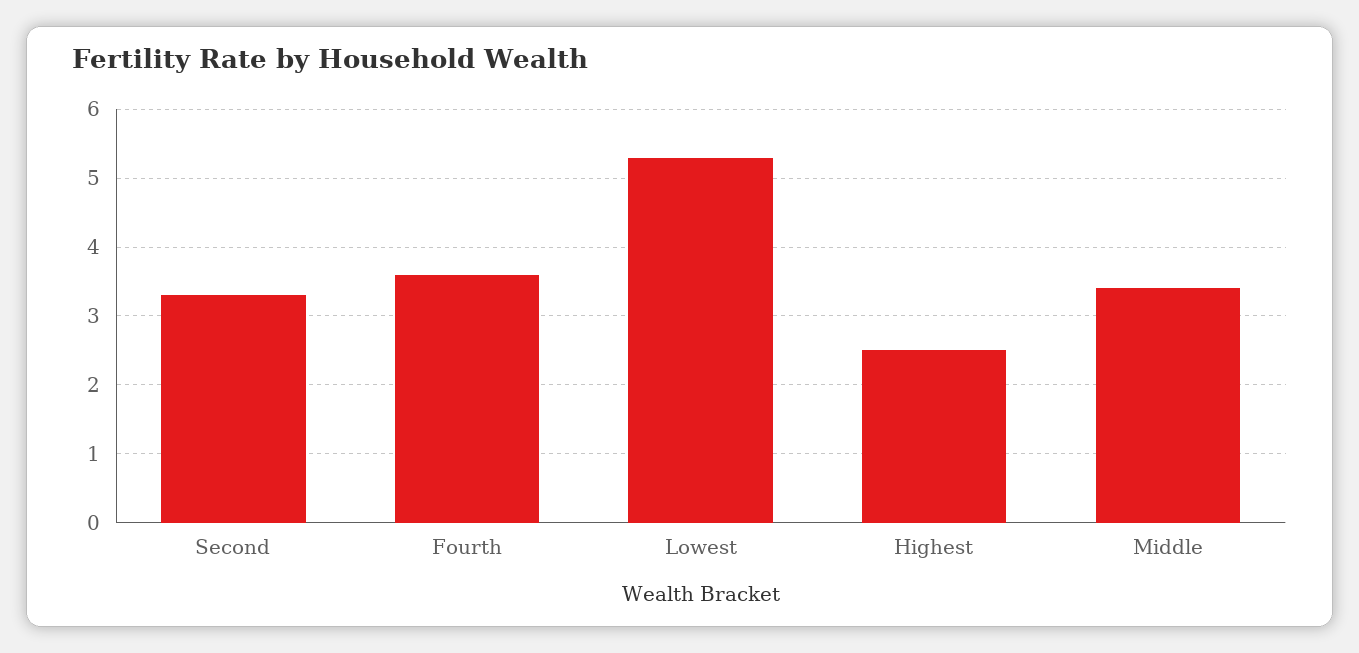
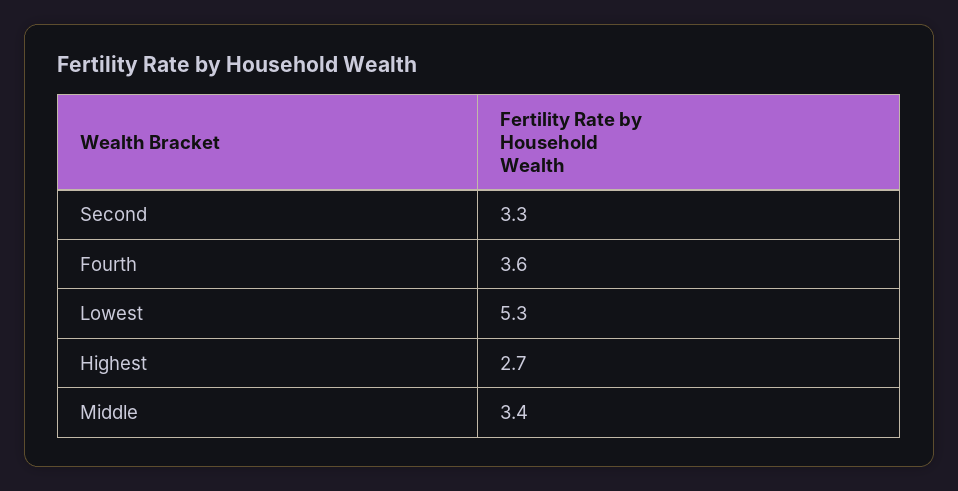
  {
    "Second": 3.3,
    "Fourth": 3.6,
    "Lowest": 5.3,
-   "Highest": 2.5,
+   "Highest": 2.7,
    "Middle": 3.4
  }

